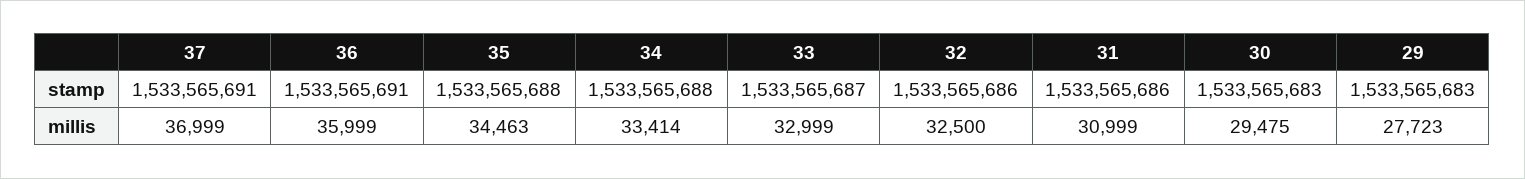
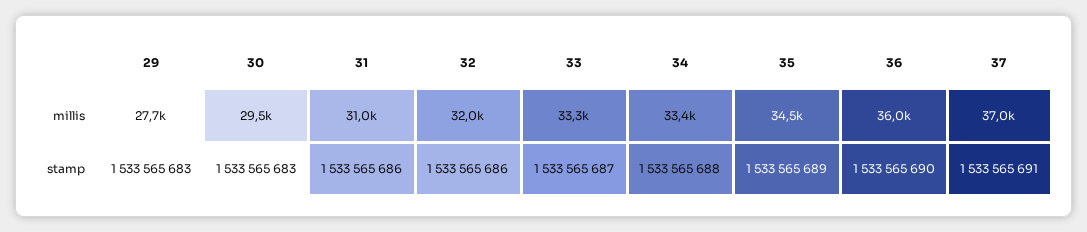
  {
    "37": {
      "stamp": 1533565691,
      "millis": 36999
    },
    "36": {
-     "stamp": 1533565691,
+     "stamp": 1533565690,
      "millis": 35999
    },
    "35": {
-     "stamp": 1533565688,
+     "stamp": 1533565689,
      "millis": 34463
    },
    "34": {
      "stamp": 1533565688,
      "millis": 33414
    },
    "33": {
      "stamp": 1533565687,
-     "millis": 32999
+     "millis": 33300
    },
    "32": {
      "stamp": 1533565686,
-     "millis": 32500
+     "millis": 32000
    },
    "31": {
      "stamp": 1533565686,
      "millis": 30999
    },
    "30": {
      "stamp": 1533565683,
      "millis": 29475
    },
    "29": {
      "stamp": 1533565683,
      "millis": 27723
    }
  }

